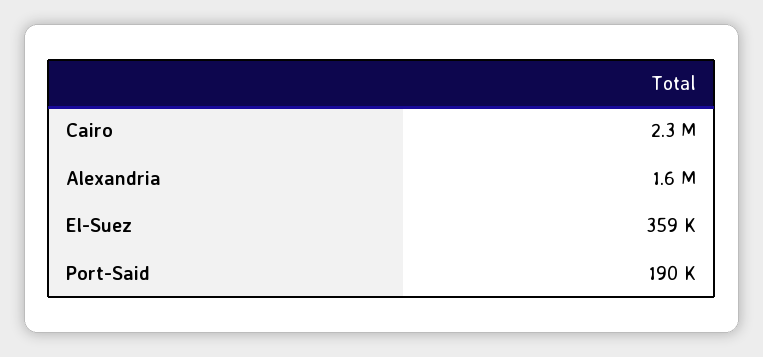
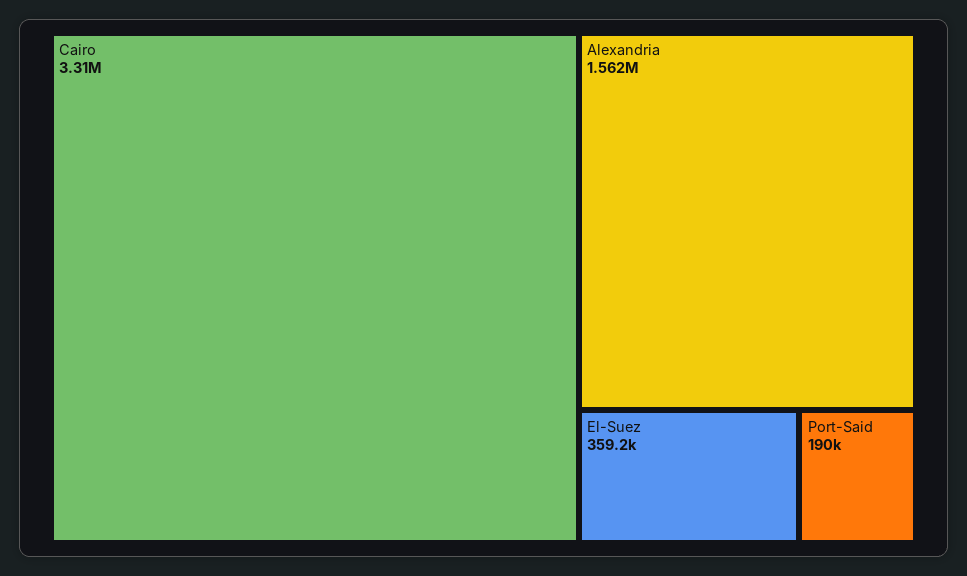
  {
-   "Cairo": 2300000,
+   "Cairo": 3310000,
    "Alexandria": 1562000,
    "El-Suez": 359200,
    "Port-Said": 190000
  }

